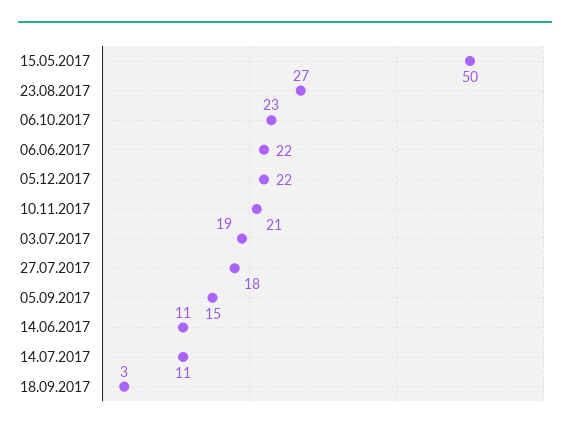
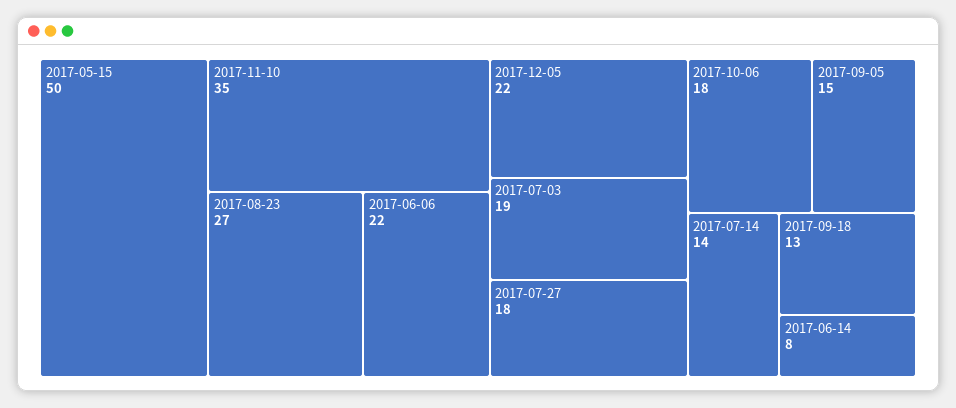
  {
    "15.05.2017": 50,
    "23.08.2017": 27,
-   "06.10.2017": 23,
+   "06.10.2017": 18,
    "06.06.2017": 22,
    "05.12.2017": 22,
-   "10.11.2017": 21,
+   "10.11.2017": 35,
    "03.07.2017": 19,
    "27.07.2017": 18,
    "05.09.2017": 15,
-   "14.06.2017": 11,
+   "14.06.2017": 8,
-   "14.07.2017": 11,
+   "14.07.2017": 14,
-   "18.09.2017": 3
+   "18.09.2017": 13
  }

